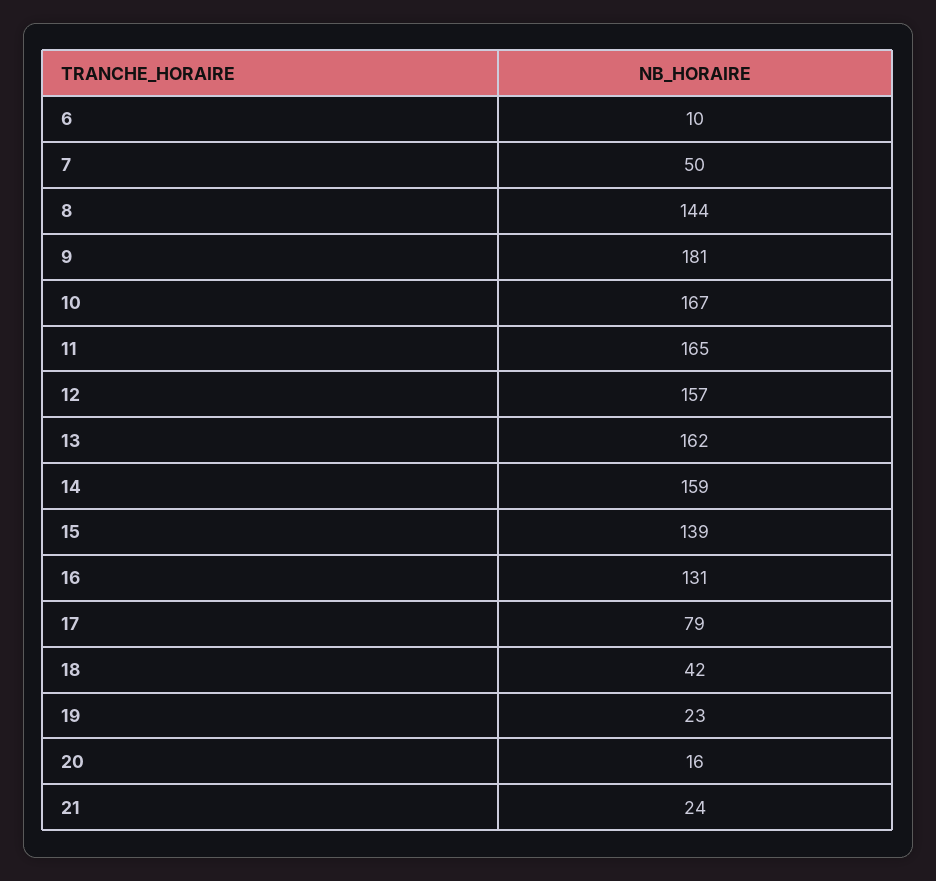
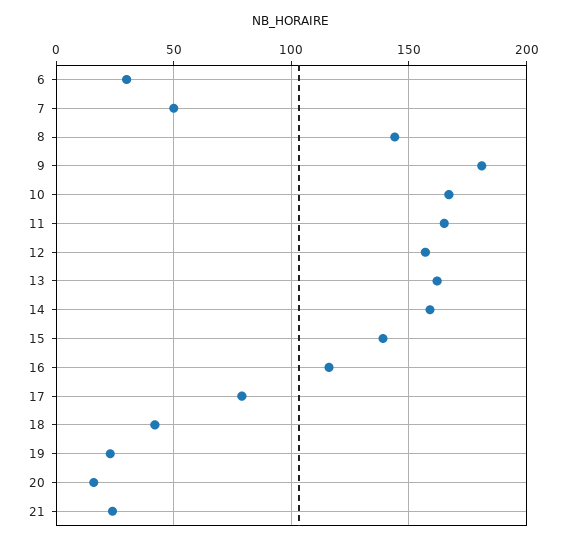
  {
-   "6": 10,
+   "6": 30,
    "7": 50,
    "8": 144,
    "9": 181,
    "10": 167,
    "11": 165,
    "12": 157,
    "13": 162,
    "14": 159,
    "15": 139,
-   "16": 131,
+   "16": 115,
    "17": 79,
    "18": 42,
    "19": 23,
    "20": 16,
    "21": 24
  }

